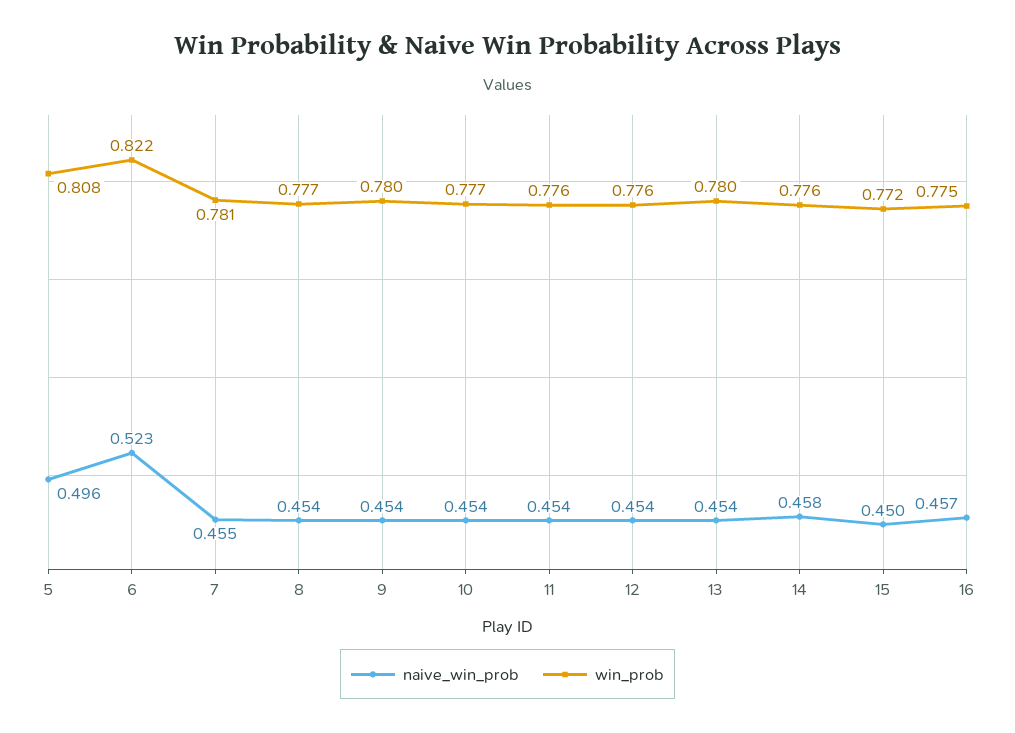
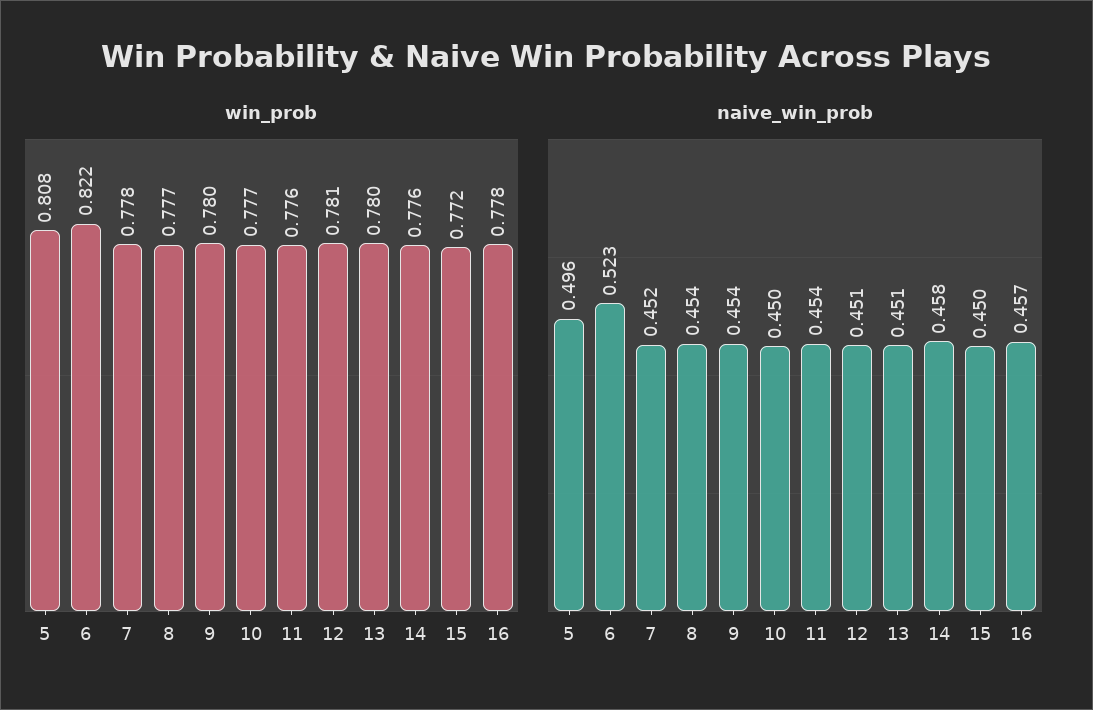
  {
    "naive_win_prob": {
      "5": 0.496,
      "6": 0.523,
-     "7": 0.455,
+     "7": 0.452,
      "8": 0.454,
      "9": 0.454,
-     "10": 0.454,
+     "10": 0.45,
      "11": 0.454,
-     "12": 0.454,
+     "12": 0.451,
-     "13": 0.454,
+     "13": 0.451,
      "14": 0.458,
      "15": 0.45,
      "16": 0.457
    },
    "win_prob": {
      "5": 0.808,
      "6": 0.822,
-     "7": 0.781,
+     "7": 0.778,
      "8": 0.777,
      "9": 0.78,
      "10": 0.777,
      "11": 0.776,
-     "12": 0.776,
+     "12": 0.781,
      "13": 0.78,
      "14": 0.776,
      "15": 0.772,
-     "16": 0.775
+     "16": 0.778
    }
  }

